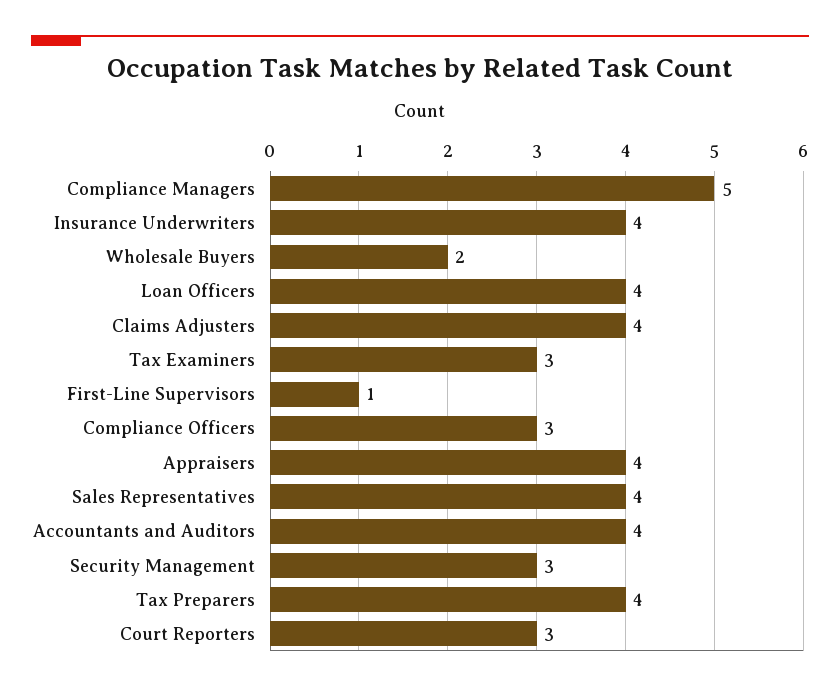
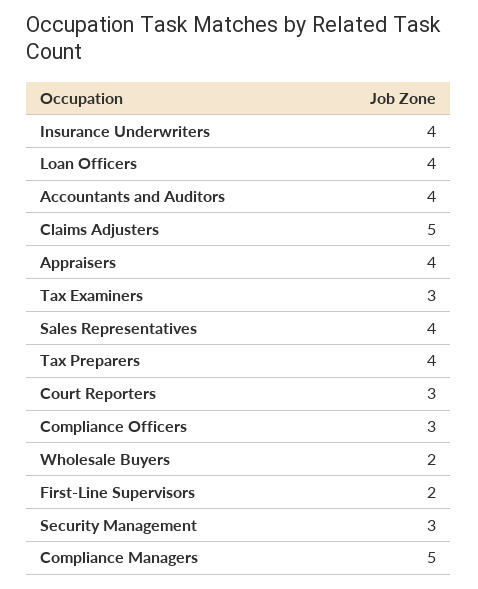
  {
    "Compliance Managers": 5,
    "Insurance Underwriters": 4,
    "Wholesale Buyers": 2,
    "Loan Officers": 4,
-   "Claims Adjusters": 4,
+   "Claims Adjusters": 5,
    "Tax Examiners": 3,
-   "First-Line Supervisors": 1,
+   "First-Line Supervisors": 2,
    "Compliance Officers": 3,
    "Appraisers": 4,
    "Sales Representatives": 4,
    "Accountants and Auditors": 4,
    "Security Management": 3,
    "Tax Preparers": 4,
    "Court Reporters": 3
  }

